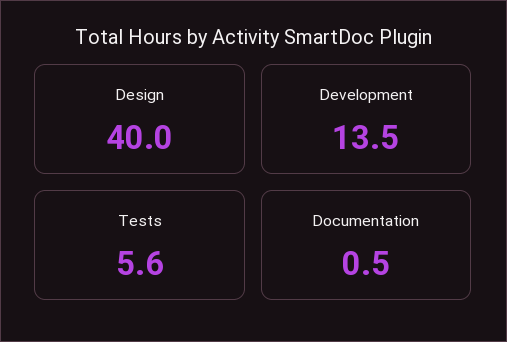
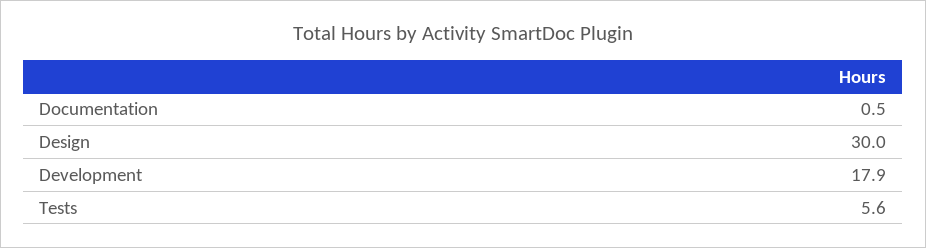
  {
-   "Design": 40,
+   "Design": 30,
-   "Development": 13.5,
+   "Development": 17.9,
    "Tests": 5.6,
    "Documentation": 0.5
  }

